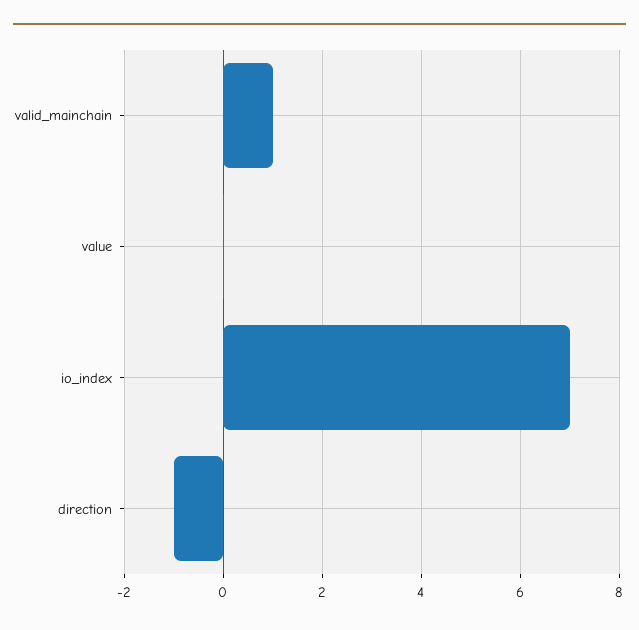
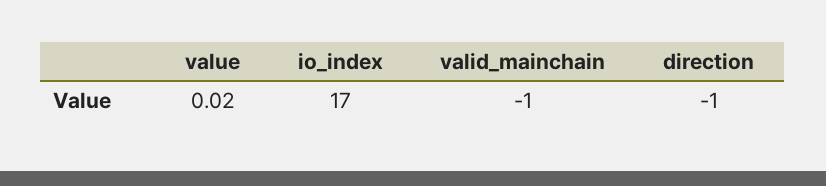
  {
-   "valid_mainchain": 1,
+   "valid_mainchain": -1,
    "value": 0.02,
-   "io_index": 7,
+   "io_index": 17,
    "direction": -1
  }

